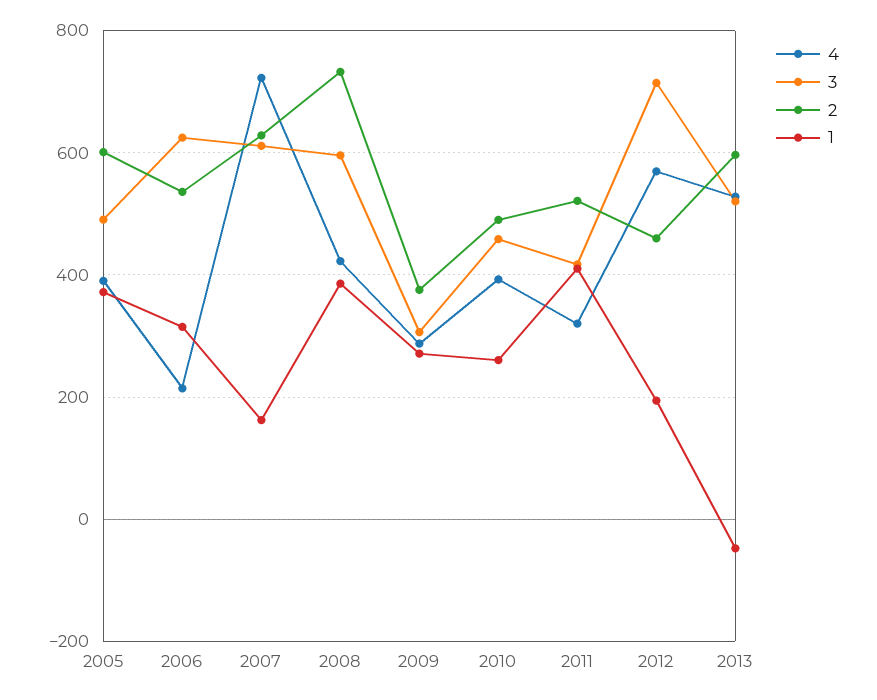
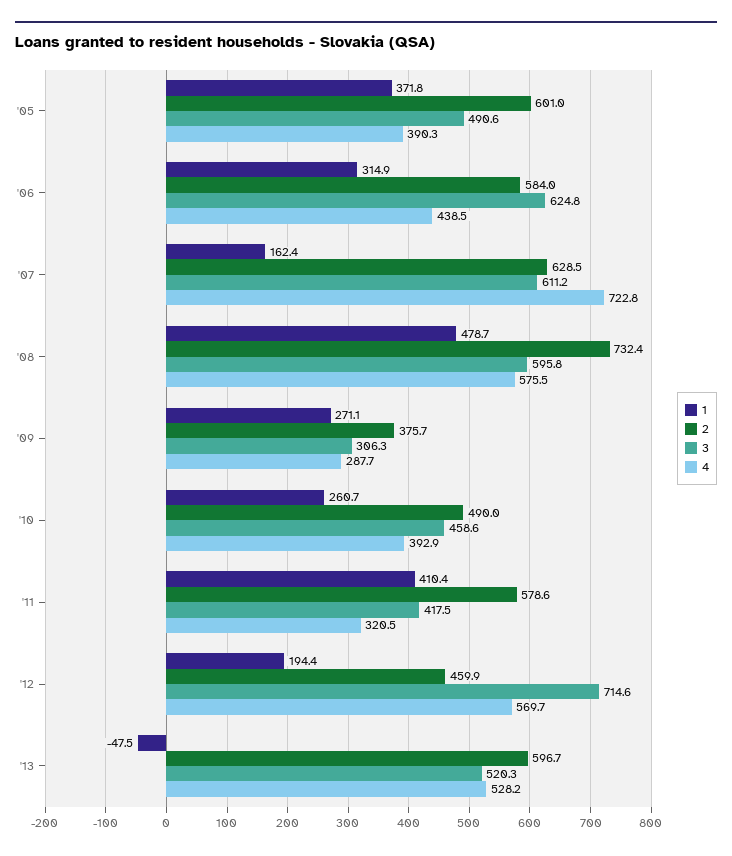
  {
    "4": {
      "2005": 390.3,
-     "2006": 220,
+     "2006": 438.5,
      "2007": 722.8,
-     "2008": 420,
+     "2008": 575.5,
      "2009": 287.7,
      "2010": 392.9,
      "2011": 320.5,
      "2012": 569.7,
      "2013": 528.2
    },
    "3": {
      "2005": 490.6,
      "2006": 624.8,
      "2007": 611.2,
      "2008": 595.8,
      "2009": 306.3,
      "2010": 458.6,
      "2011": 417.5,
      "2012": 714.6,
      "2013": 520.3
    },
    "2": {
      "2005": 601,
-     "2006": 540,
+     "2006": 584,
      "2007": 628.5,
      "2008": 732.4,
      "2009": 375.7,
      "2010": 490,
-     "2011": 520,
+     "2011": 578.6,
      "2012": 459.9,
      "2013": 596.7
    },
    "1": {
      "2005": 371.8,
      "2006": 314.9,
      "2007": 162.4,
-     "2008": 380,
+     "2008": 478.7,
      "2009": 271.1,
      "2010": 260.7,
      "2011": 410.4,
      "2012": 194.4,
      "2013": -47.5
    }
  }

